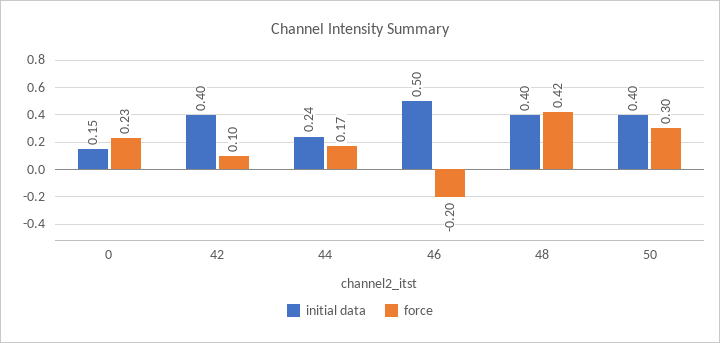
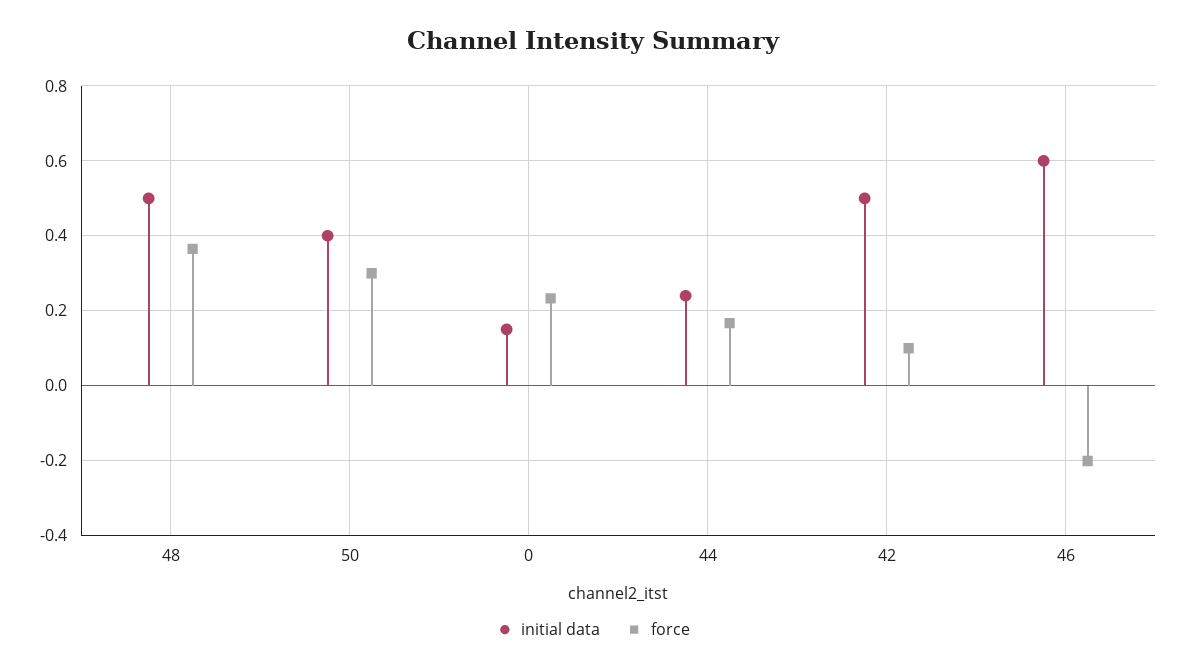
  {
    "initial data": {
      "0": 0.15,
-     "42": 0.4,
+     "42": 0.5,
      "44": 0.24,
-     "46": 0.5,
+     "46": 0.6,
-     "48": 0.4,
+     "48": 0.5,
      "50": 0.4
    },
    "force": {
      "0": 0.23,
      "42": 0.1,
      "44": 0.17,
      "46": -0.2,
-     "48": 0.42,
+     "48": 0.36,
      "50": 0.3
    }
  }

